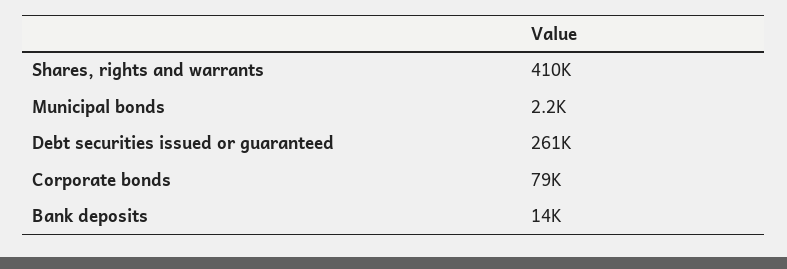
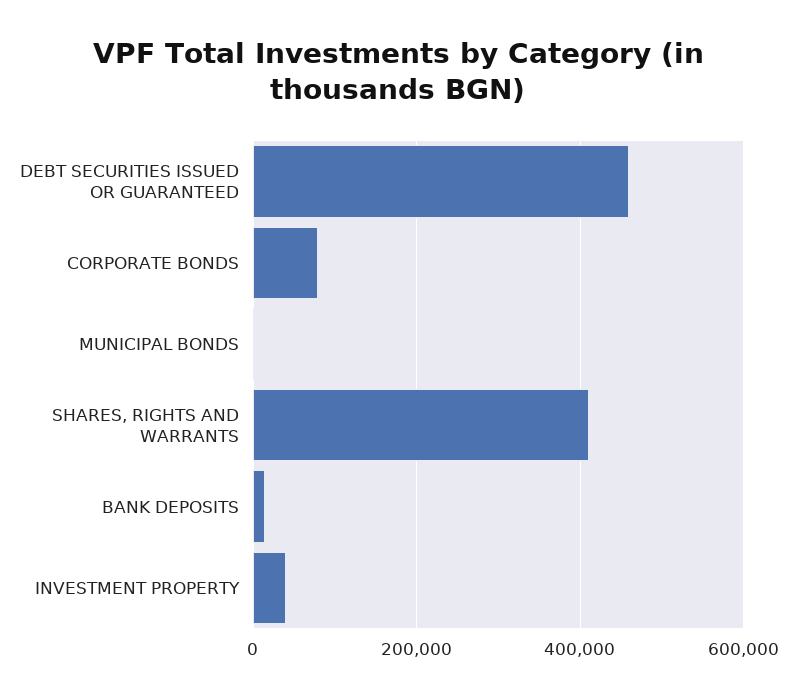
  {
    "Shares, rights and warrants": 410000,
    "Municipal bonds": 2200,
-   "Debt securities issued or guaranteed": 261000,
+   "Debt securities issued or guaranteed": 460000,
    "Corporate bonds": 79000,
-   "Bank deposits": 14000
+   "Bank deposits": 14000,
+   "INVESTMENT PROPERTY": 40000
  }

